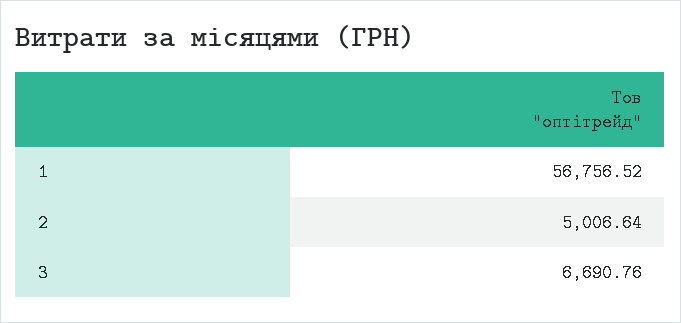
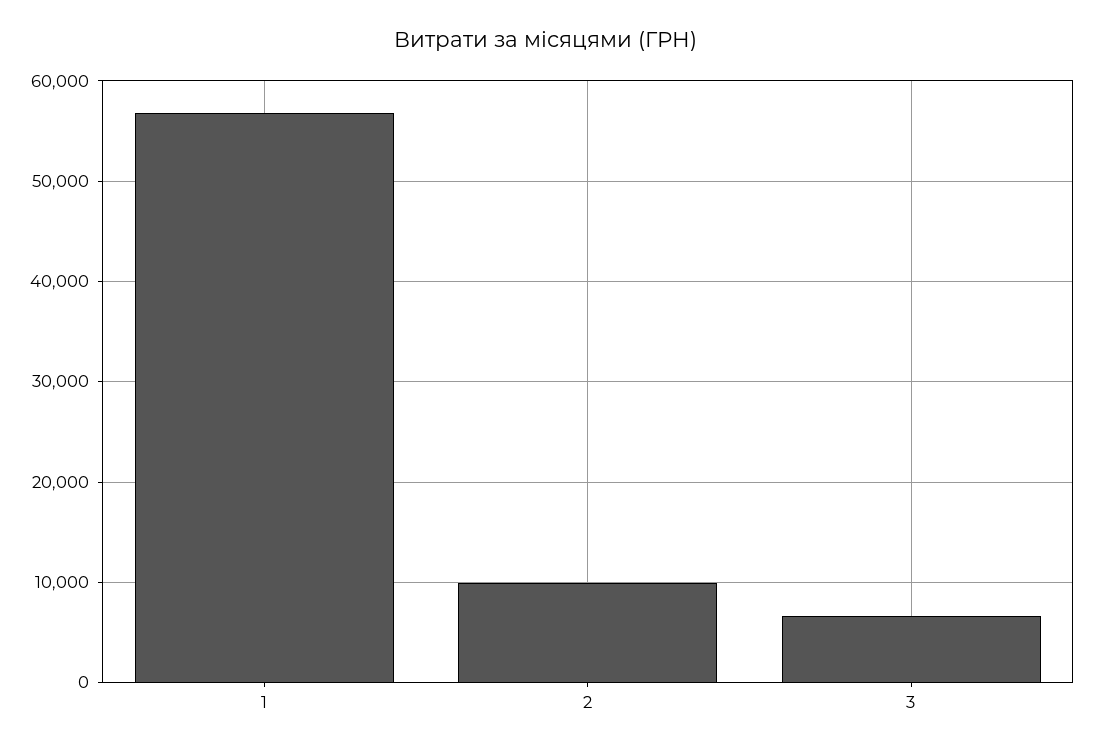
  {
    "1": 56756.52,
-   "2": 5006.64,
+   "2": 10000,
    "3": 6690.76
  }

